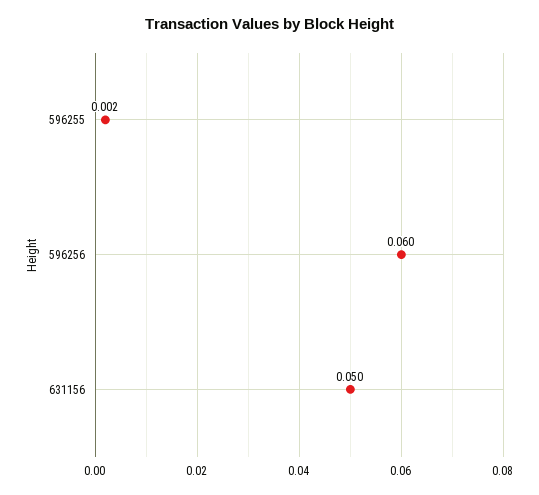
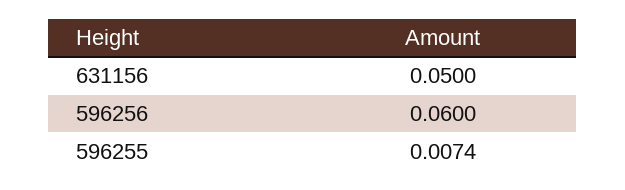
  {
-   "596255": 0.002,
+   "596255": 0.0074,
    "596256": 0.06,
    "631156": 0.05
  }

